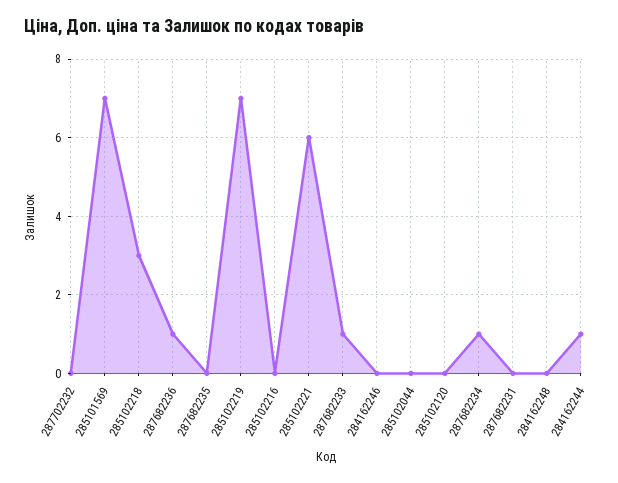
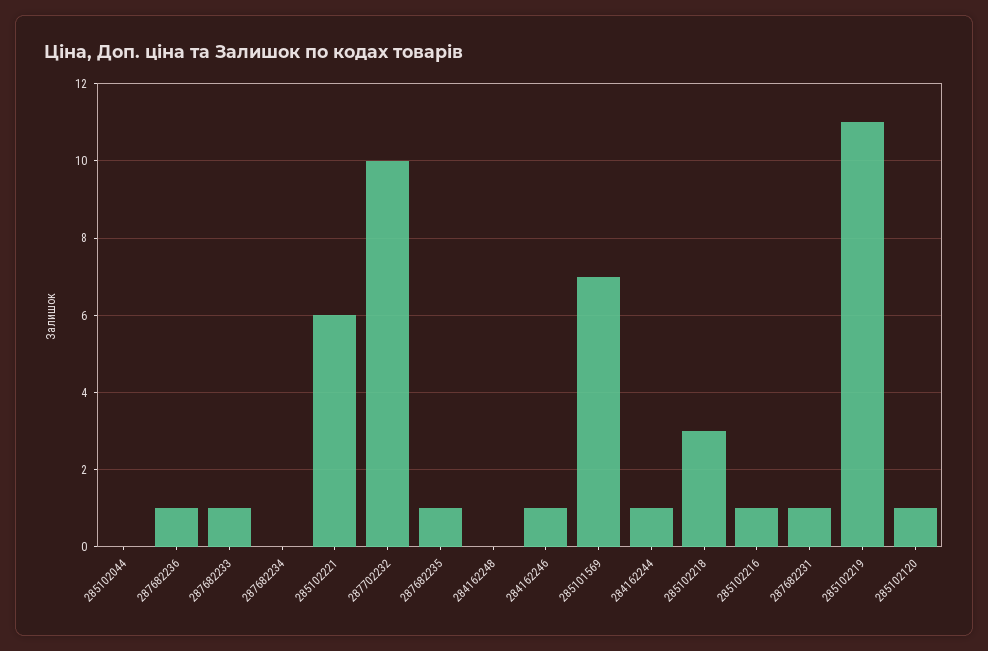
  {
-   "287702232": 0,
+   "287702232": 10,
    "285101569": 7,
    "285102218": 3,
    "287682236": 1,
-   "287682235": 0,
+   "287682235": 1,
-   "285102219": 7,
+   "285102219": 11,
-   "285102216": 0,
+   "285102216": 1,
    "285102221": 6,
    "287682233": 1,
-   "284162246": 0,
+   "284162246": 1,
    "285102044": 0,
-   "285102120": 0,
+   "285102120": 1,
-   "287682234": 1,
+   "287682234": 0,
-   "287682231": 0,
+   "287682231": 1,
    "284162248": 0,
    "284162244": 1
  }

